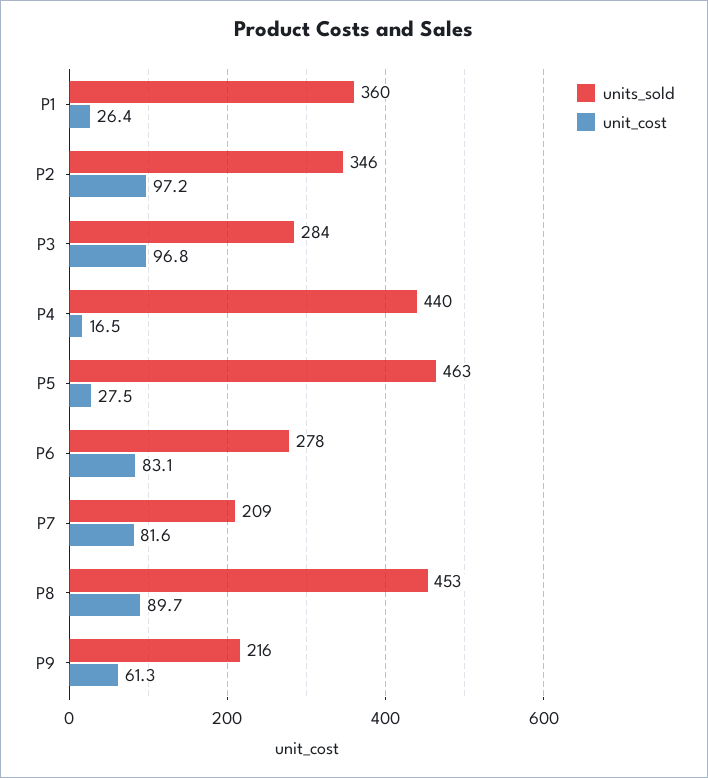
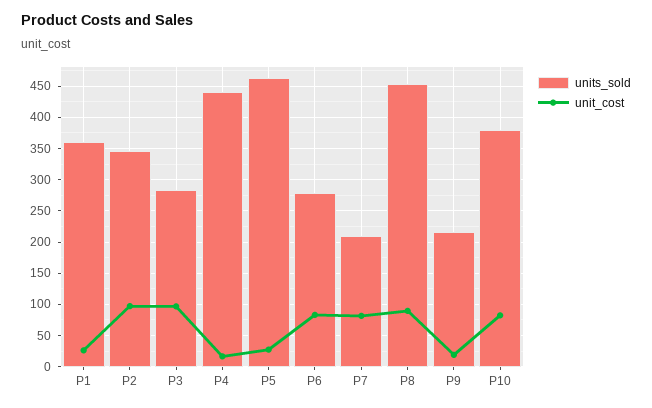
  {
    "units_sold": {
      "P1": 360,
      "P2": 346,
      "P3": 284,
      "P4": 440,
      "P5": 463,
      "P6": 278,
      "P7": 209,
      "P8": 453,
-     "P9": 216
+     "P9": 216,
+     "P10": 380
    },
    "unit_cost": {
      "P1": 26.4,
      "P2": 97.2,
      "P3": 96.8,
      "P4": 16.5,
      "P5": 27.5,
      "P6": 83.1,
      "P7": 81.6,
      "P8": 89.7,
-     "P9": 61.3
+     "P9": 20,
+     "P10": 80
    }
  }

